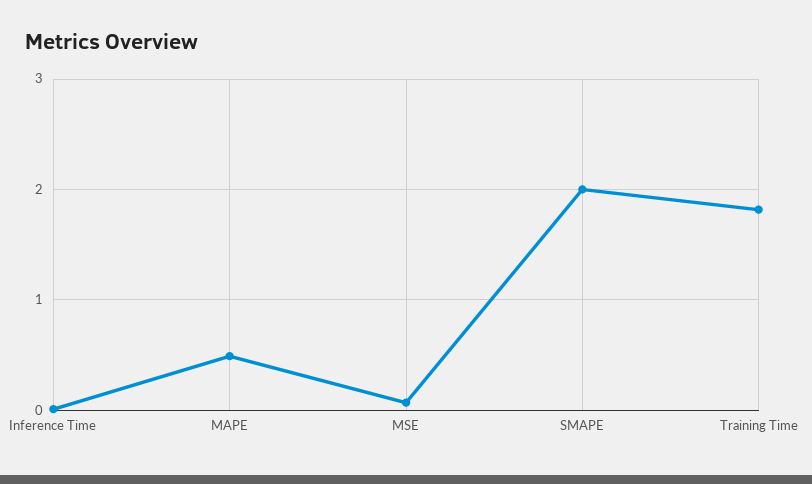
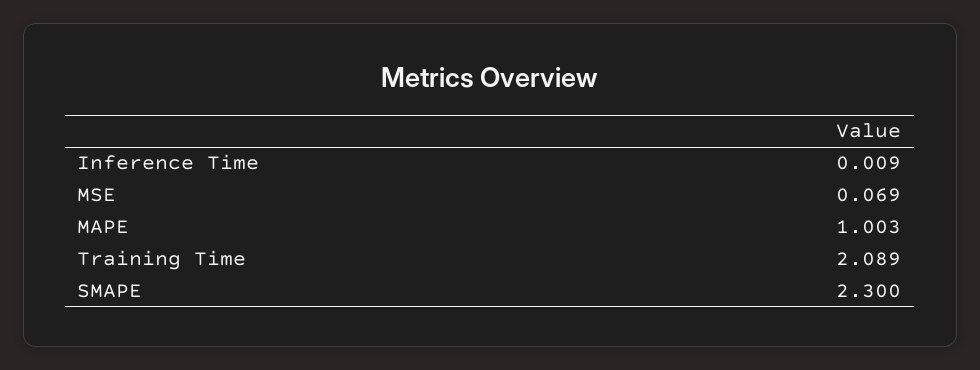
  {
    "Inference Time": 0.009,
-   "MAPE": 0.5,
+   "MAPE": 1.003,
    "MSE": 0.069,
-   "SMAPE": 2,
+   "SMAPE": 2.3,
-   "Training Time": 1.8
+   "Training Time": 2.089
  }

